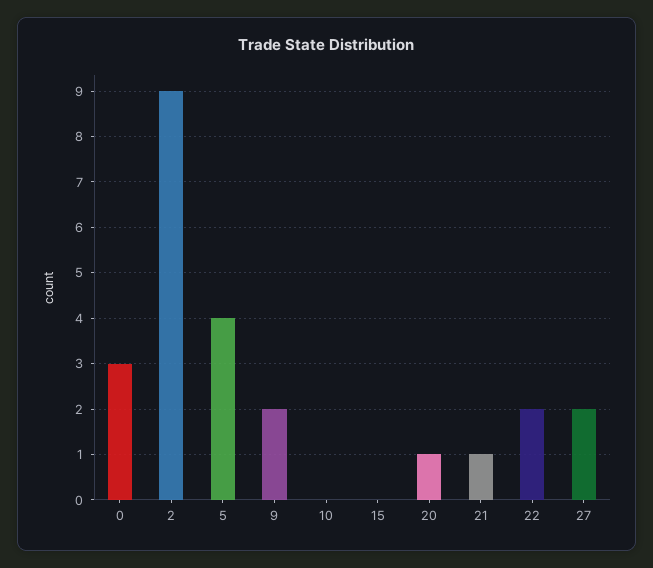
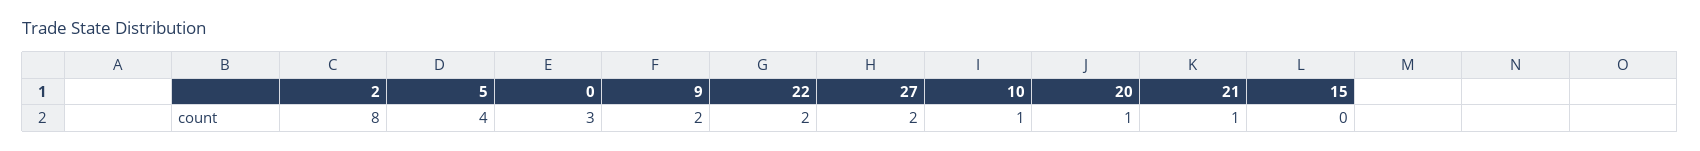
  {
    "0": 3,
-   "2": 9,
+   "2": 8,
    "5": 4,
    "9": 2,
-   "10": 0,
+   "10": 1,
    "15": 0,
    "20": 1,
    "21": 1,
    "22": 2,
    "27": 2
  }

